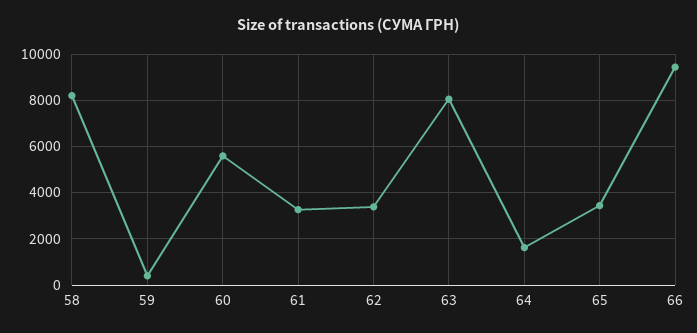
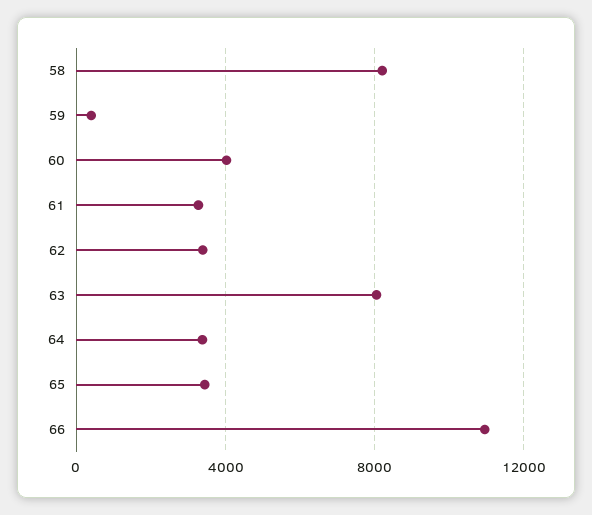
  {
    "58": 8000,
    "59": 500,
-   "60": 5500,
+   "60": 4000,
    "61": 3500,
    "62": 3500,
    "63": 8000,
-   "64": 1500,
+   "64": 3500,
    "65": 3500,
-   "66": 9500
+   "66": 11000
  }

